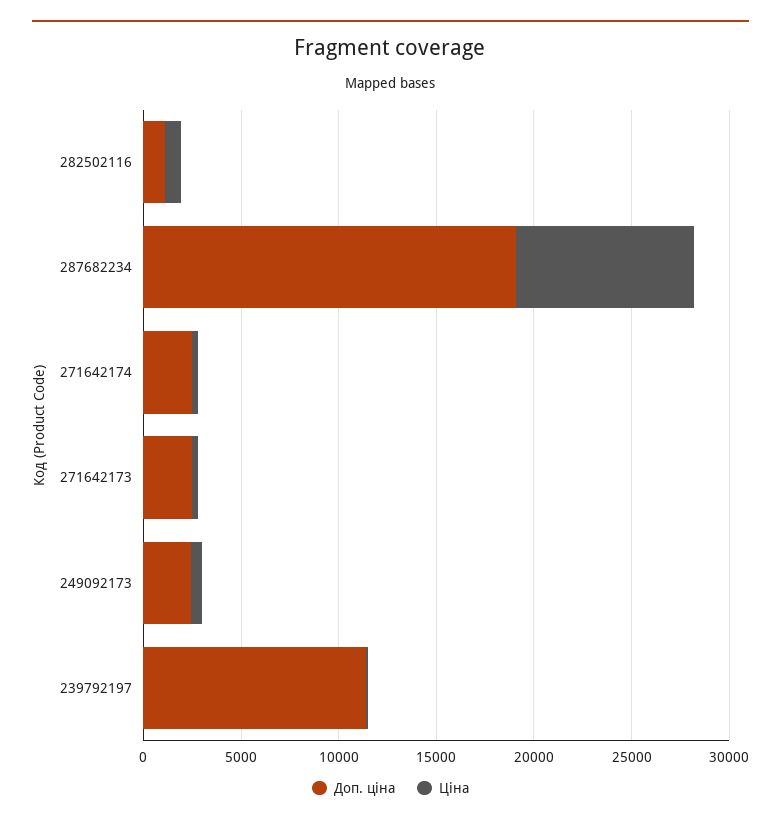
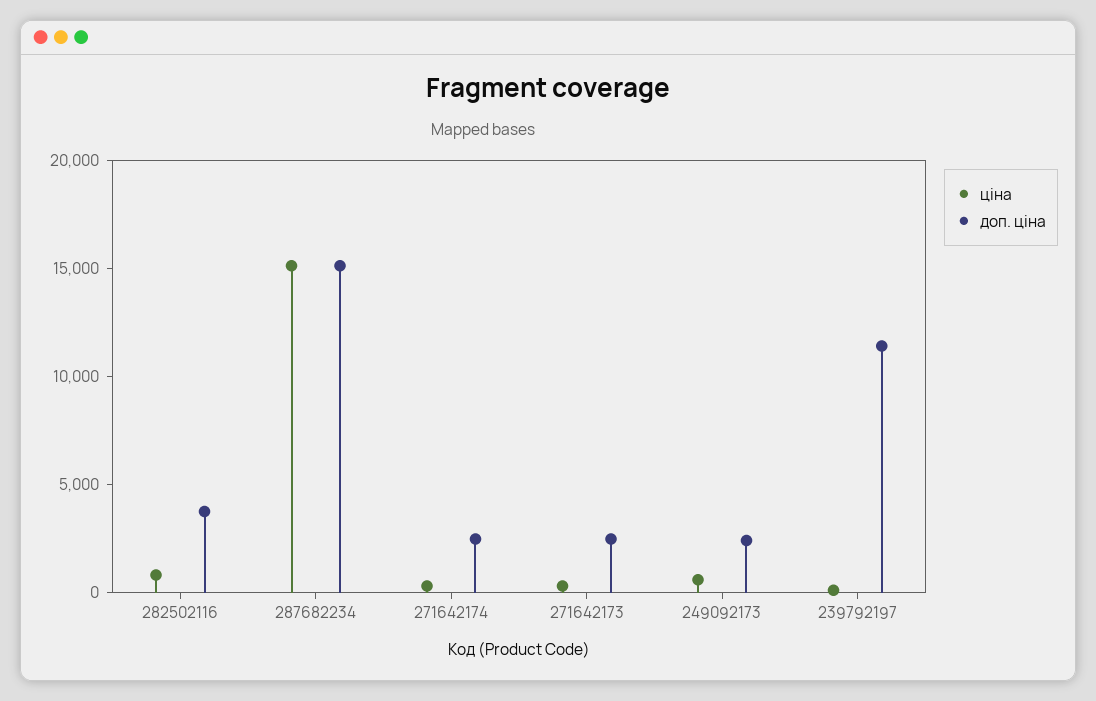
  {
    "Доп. ціна": {
-     "282502116": 1000,
+     "282502116": 4000,
-     "287682234": 19000,
+     "287682234": 15000,
      "271642174": 2000,
      "271642173": 2000,
      "249092173": 2000,
      "239792197": 11000
    },
    "Ціна": {
      "282502116": 1000,
-     "287682234": 9000,
+     "287682234": 15000,
      "271642174": 0,
      "271642173": 0,
      "249092173": 1000,
      "239792197": 0
    }
  }

